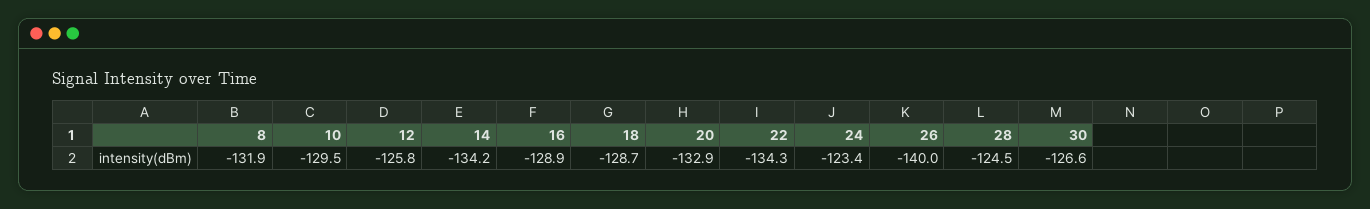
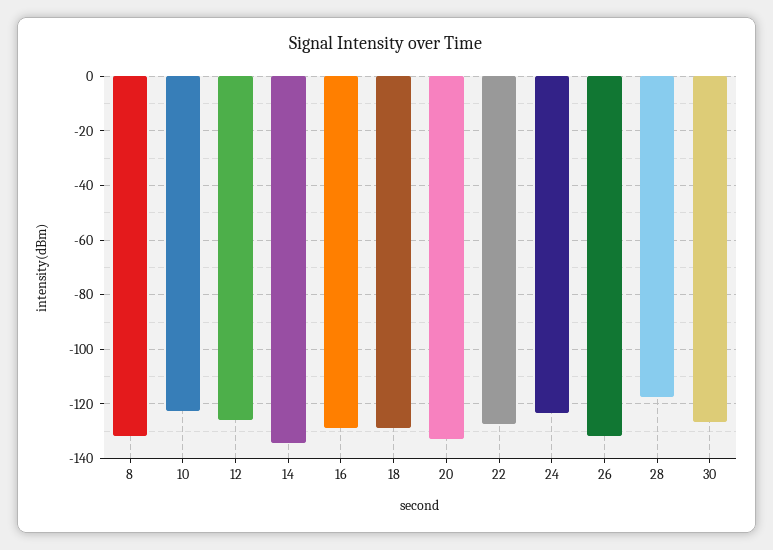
  {
    "8": -131.9,
-   "10": -129.5,
+   "10": -122.5,
    "12": -125.8,
    "14": -134.2,
    "16": -128.9,
    "18": -128.7,
    "20": -132.9,
-   "22": -134.3,
+   "22": -127.5,
    "24": -123.4,
-   "26": -140,
+   "26": -132.5,
-   "28": -124.5,
+   "28": -117.5,
    "30": -126.6
  }

